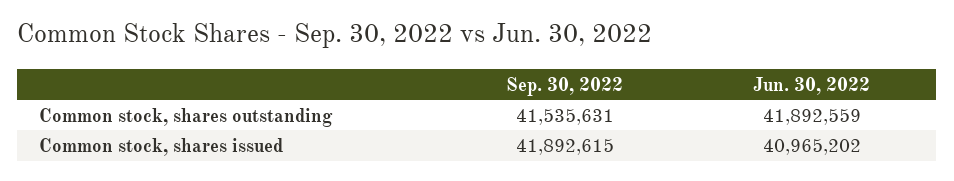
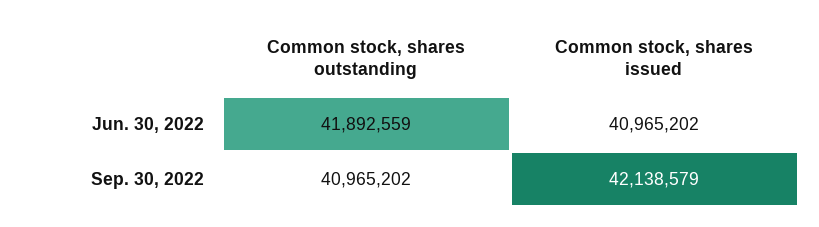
  {
    "Sep. 30, 2022": {
-     "Common stock, shares outstanding": 41535631,
+     "Common stock, shares outstanding": 40965202,
-     "Common stock, shares issued": 41892615
+     "Common stock, shares issued": 42138579
    },
    "Jun. 30, 2022": {
      "Common stock, shares outstanding": 41892559,
      "Common stock, shares issued": 40965202
    }
  }

